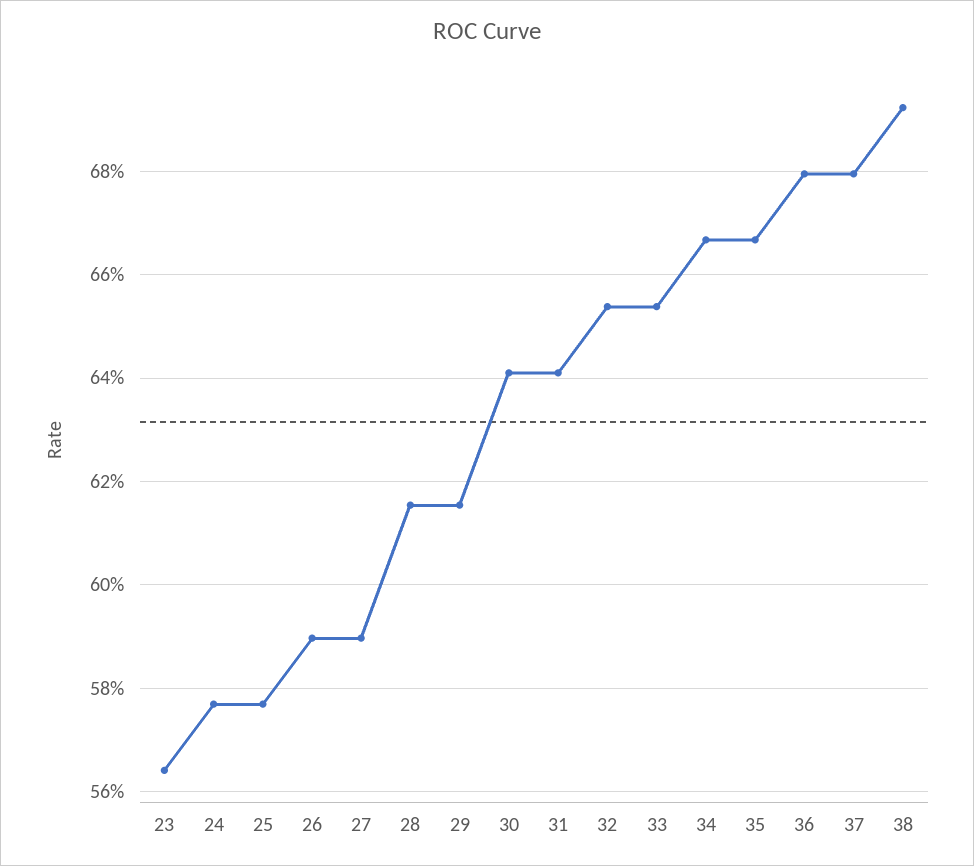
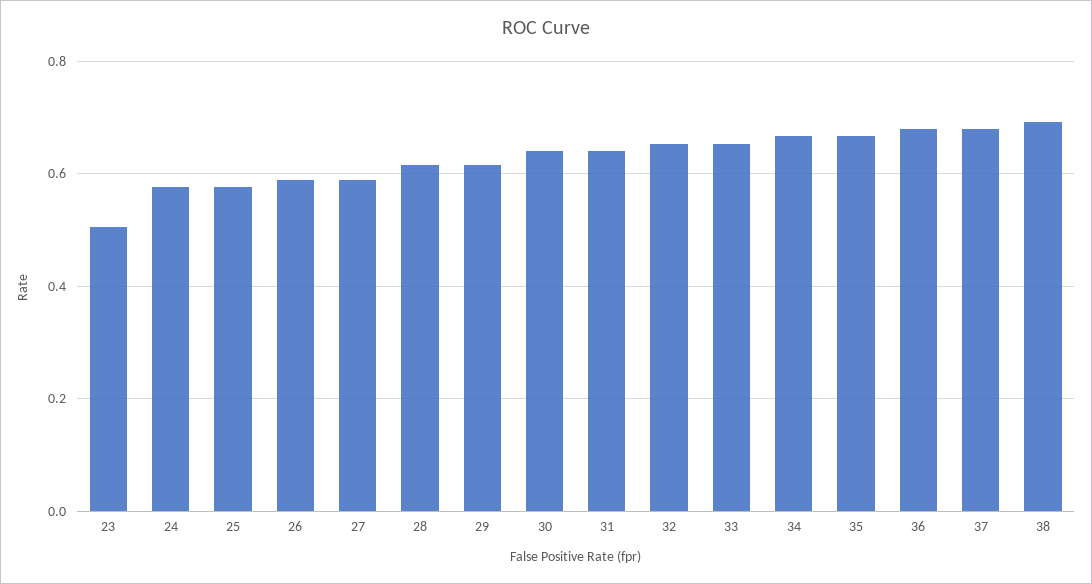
  {
-   "23": 0.564,
+   "23": 0.5,
    "24": 0.576,
    "25": 0.576,
    "26": 0.59,
    "27": 0.59,
    "28": 0.616,
    "29": 0.616,
    "30": 0.642,
    "31": 0.642,
    "32": 0.654,
    "33": 0.654,
    "34": 0.666,
    "35": 0.666,
    "36": 0.68,
    "37": 0.68,
    "38": 0.692
  }

